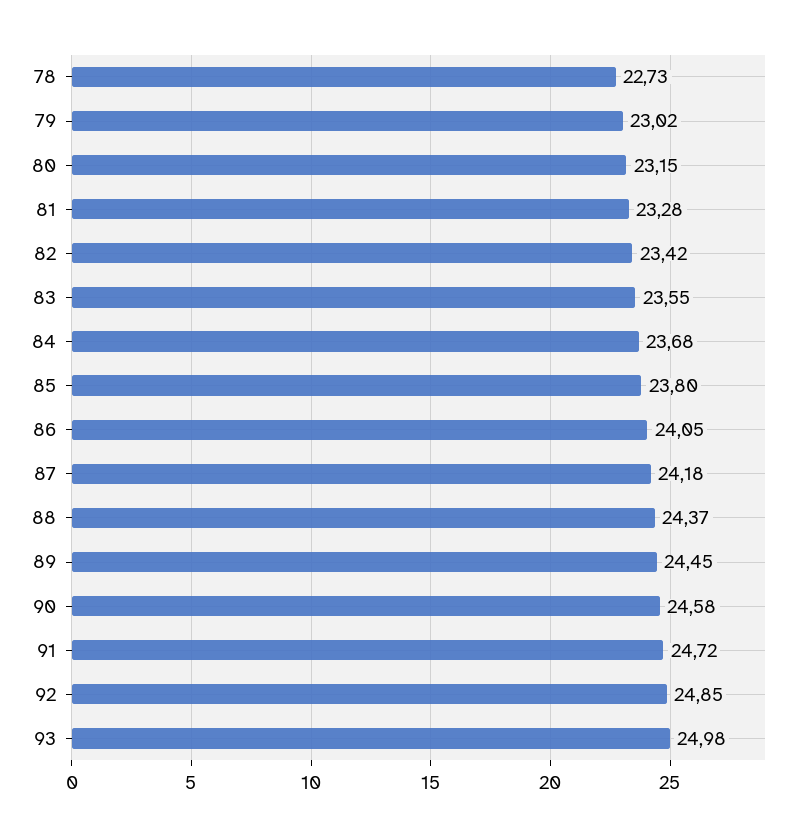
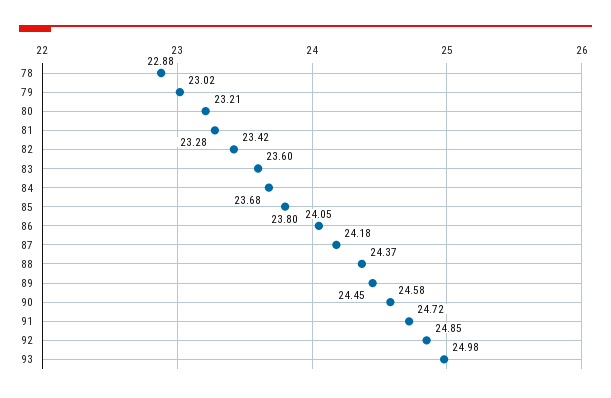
  {
-   "78": 22.73,
+   "78": 22.88,
    "79": 23.02,
-   "80": 23.15,
+   "80": 23.21,
    "81": 23.28,
    "82": 23.42,
-   "83": 23.55,
+   "83": 23.6,
    "84": 23.68,
    "85": 23.8,
    "86": 24.05,
    "87": 24.18,
    "88": 24.37,
    "89": 24.45,
    "90": 24.58,
    "91": 24.72,
    "92": 24.85,
    "93": 24.98
  }

